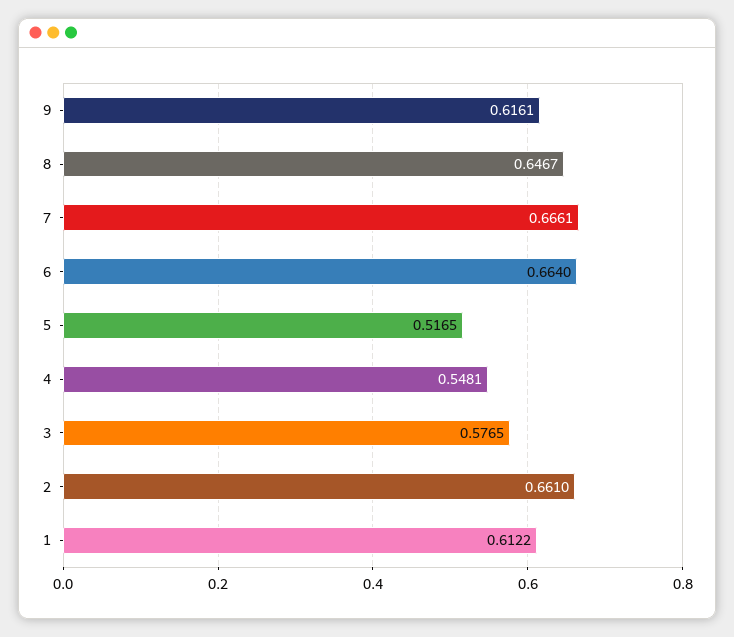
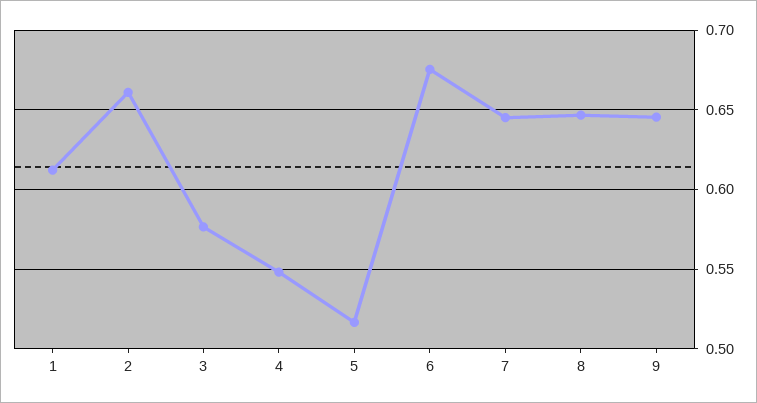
  {
-   "9": 0.6161,
+   "9": 0.645,
    "8": 0.6467,
-   "7": 0.6661,
+   "7": 0.645,
-   "6": 0.664,
+   "6": 0.675,
    "5": 0.5165,
    "4": 0.5481,
    "3": 0.5765,
    "2": 0.661,
    "1": 0.6122
  }

